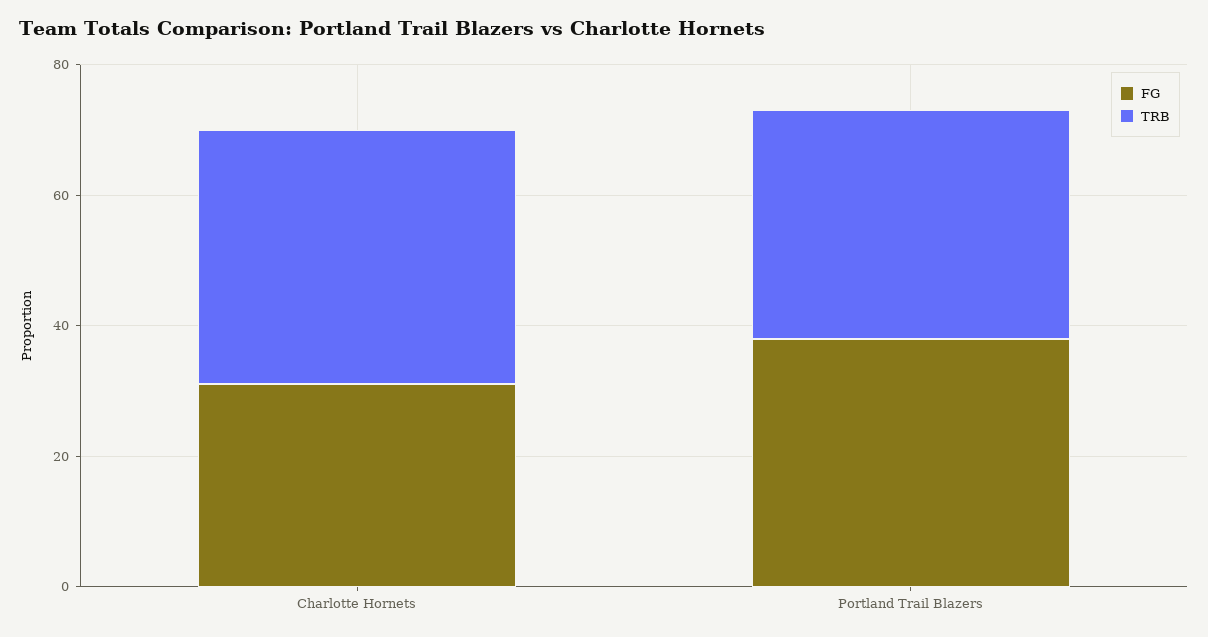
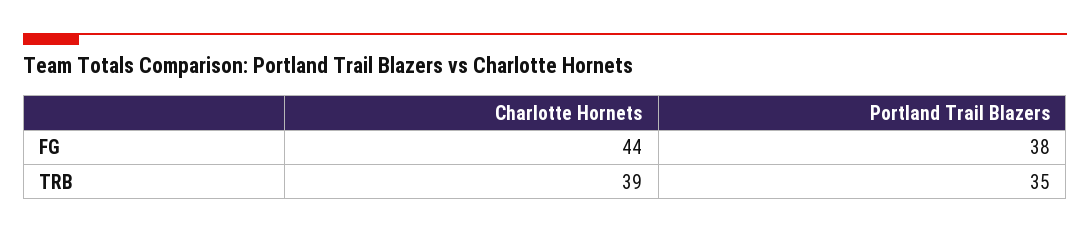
  {
    "FG": {
-     "Charlotte Hornets": 30,
+     "Charlotte Hornets": 44,
      "Portland Trail Blazers": 38
    },
    "TRB": {
      "Charlotte Hornets": 39,
      "Portland Trail Blazers": 35
    }
  }

